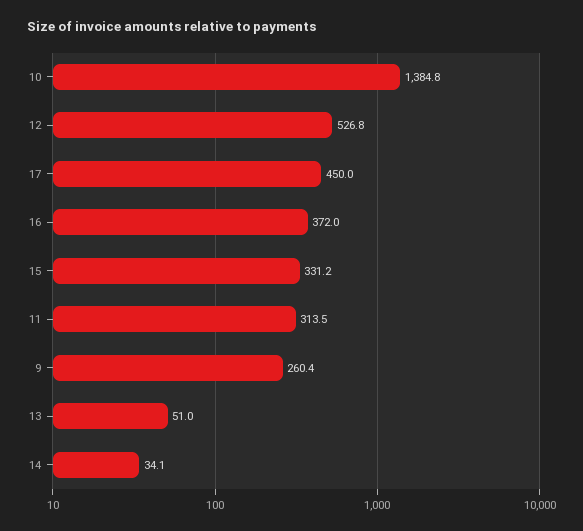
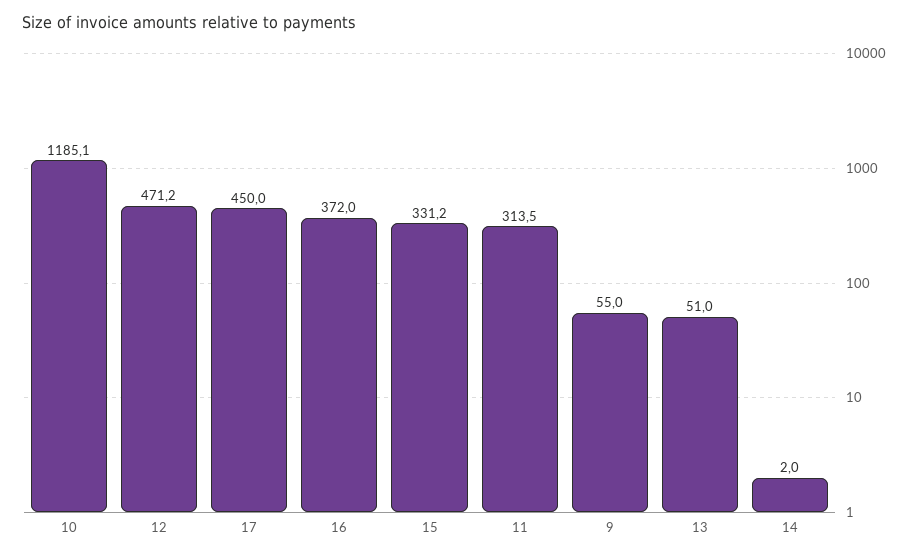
  {
-   "10": 1384.8,
+   "10": 1185.1,
-   "12": 526.8,
+   "12": 471.2,
    "17": 450,
    "16": 372,
    "15": 331.2,
    "11": 313.5,
-   "9": 260.4,
+   "9": 55,
    "13": 51,
-   "14": 34.1
+   "14": 2
  }

